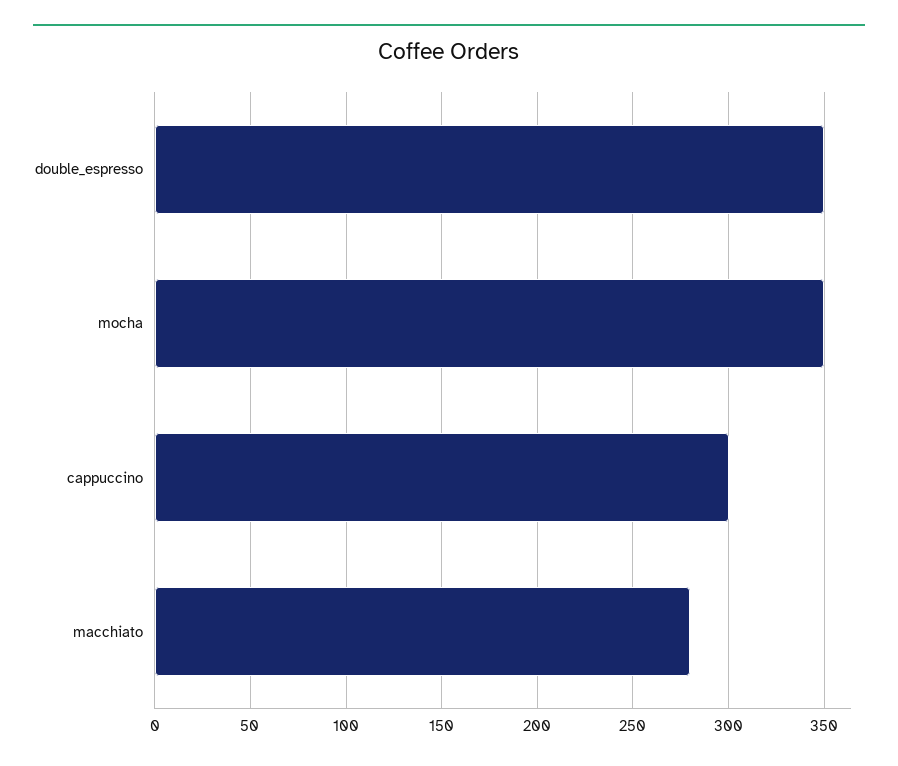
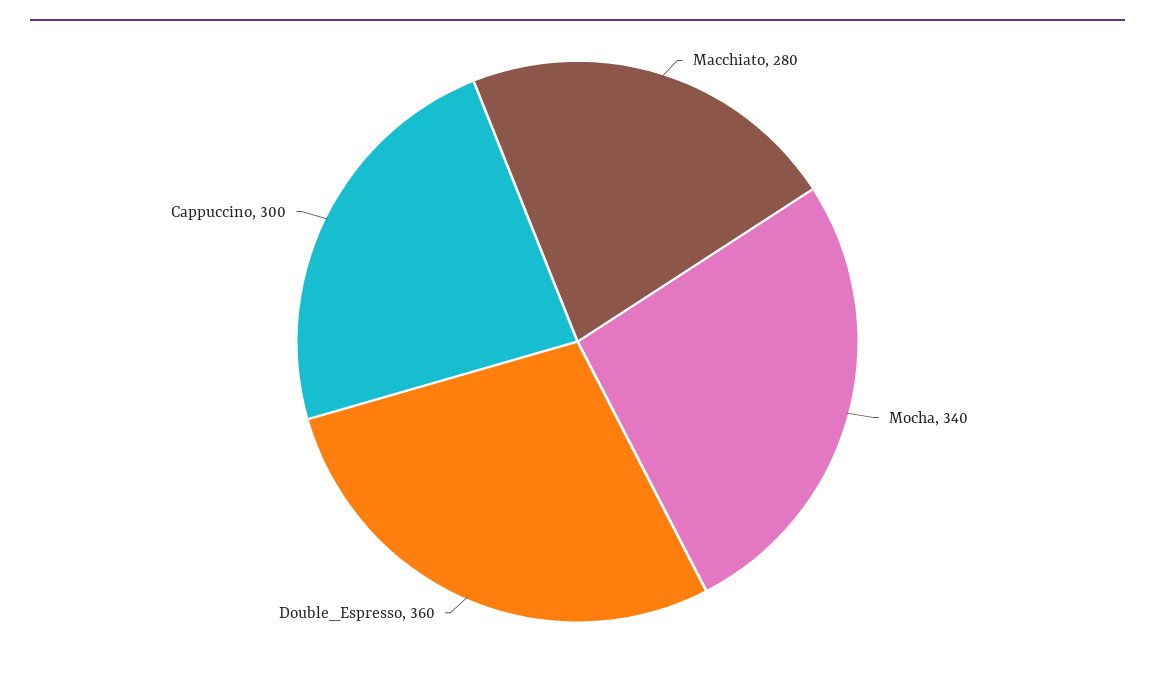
  {
-   "double_espresso": 350,
+   "double_espresso": 360,
-   "mocha": 350,
+   "mocha": 340,
    "cappuccino": 300,
    "macchiato": 280
  }

